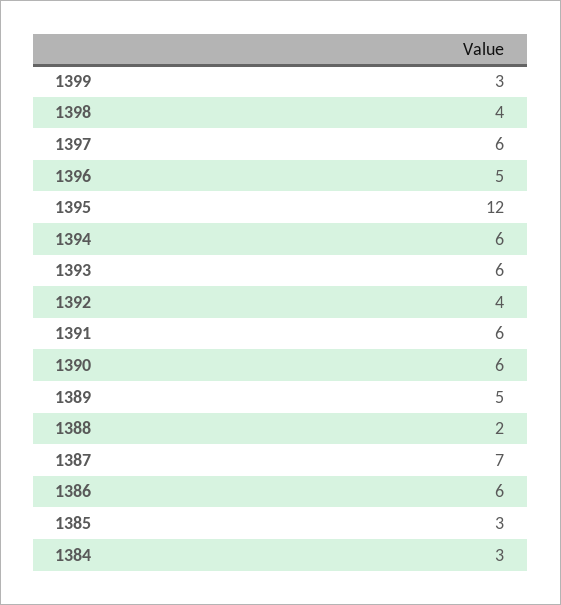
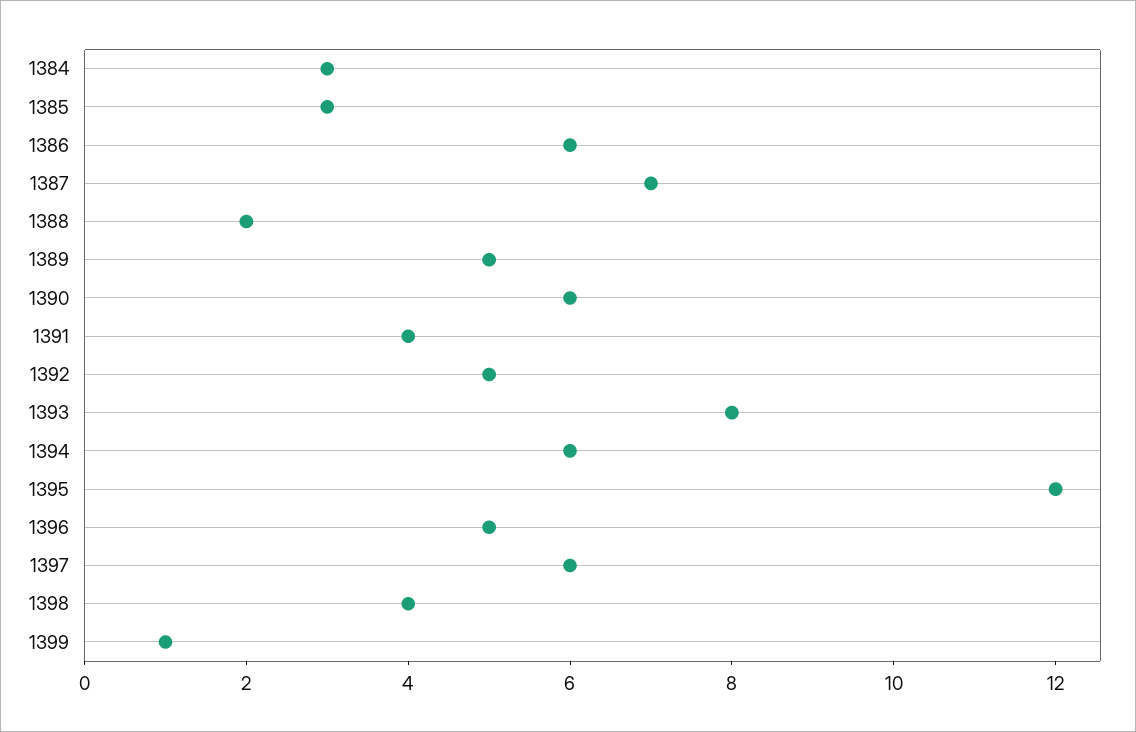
  {
-   "1399": 3,
+   "1399": 1,
    "1398": 4,
    "1397": 6,
    "1396": 5,
    "1395": 12,
    "1394": 6,
-   "1393": 6,
+   "1393": 8,
-   "1392": 4,
+   "1392": 5,
-   "1391": 6,
+   "1391": 4,
    "1390": 6,
    "1389": 5,
    "1388": 2,
    "1387": 7,
    "1386": 6,
    "1385": 3,
    "1384": 3
  }

